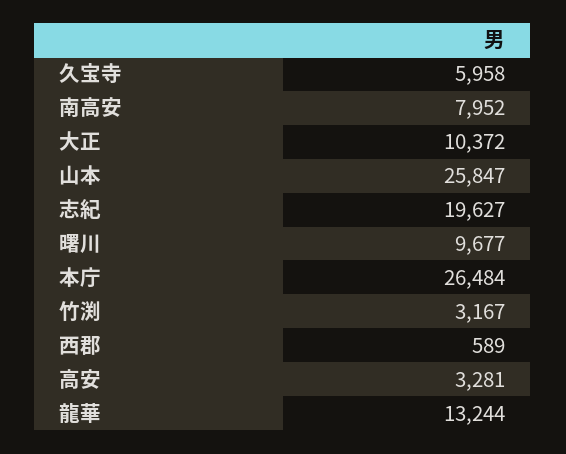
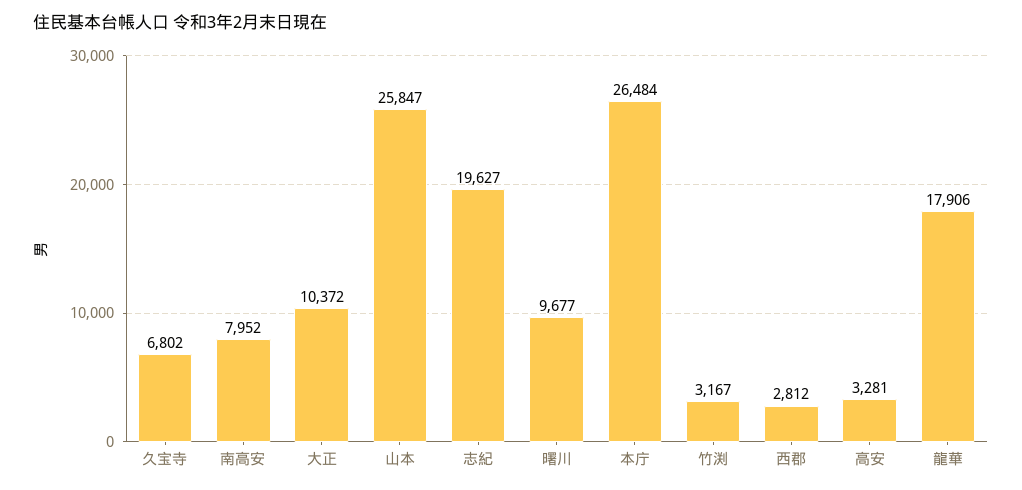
  {
-   "久宝寺": 5958,
+   "久宝寺": 6802,
    "南高安": 7952,
    "大正": 10372,
    "山本": 25847,
    "志紀": 19627,
    "曙川": 9677,
    "本庁": 26484,
    "竹渕": 3167,
-   "西郡": 589,
+   "西郡": 2812,
    "高安": 3281,
-   "龍華": 13244
+   "龍華": 17906
  }

